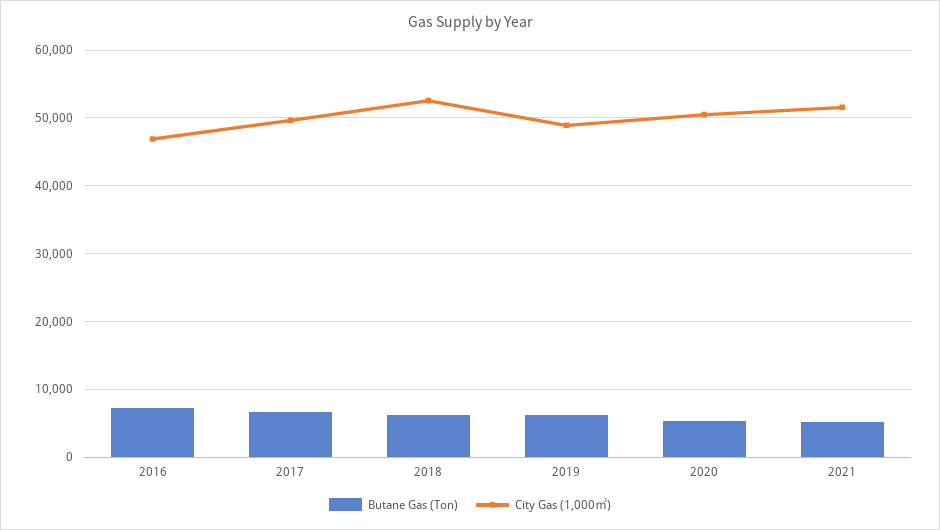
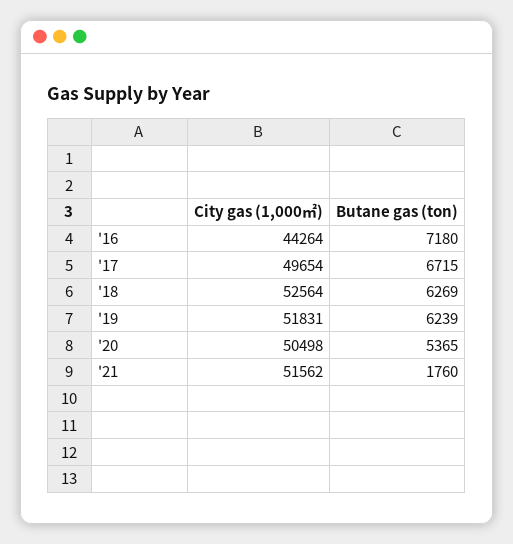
  {
    "Butane Gas (Ton)": {
      "2016": 7180,
      "2017": 6715,
      "2018": 6269,
      "2019": 6239,
      "2020": 5365,
-     "2021": 5000
+     "2021": 1760
    },
    "City Gas (1,000㎡)": {
-     "2016": 47000,
+     "2016": 44264,
      "2017": 49654,
      "2018": 52564,
-     "2019": 49000,
+     "2019": 51831,
      "2020": 50498,
      "2021": 51562
    }
  }

